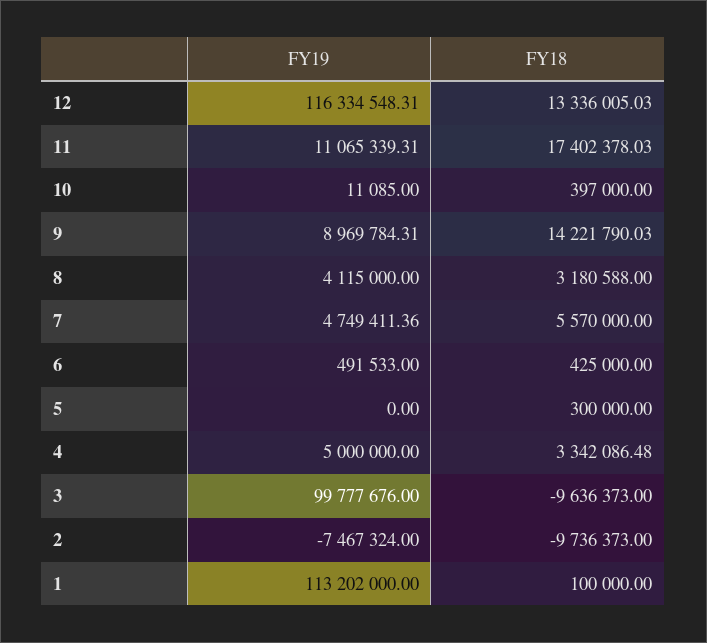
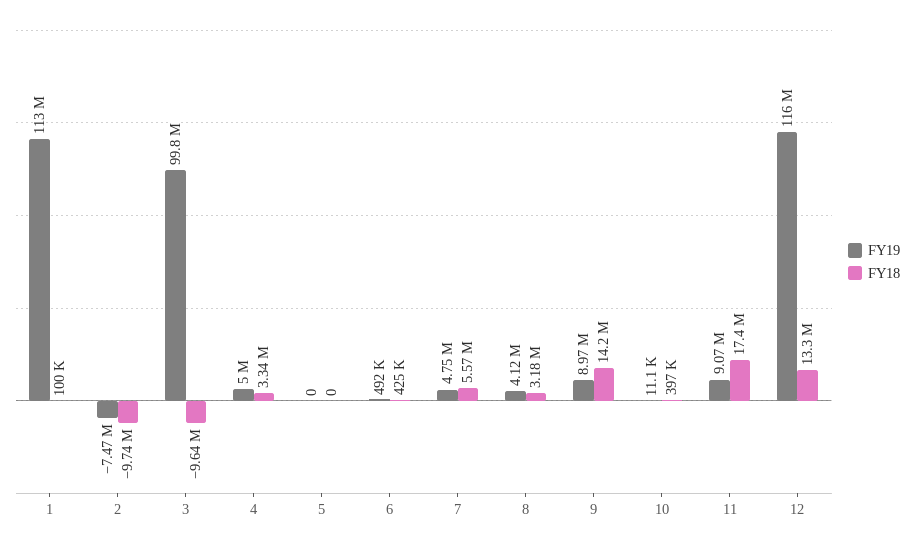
  {
    "FY19": {
      "12": 116334548.31,
-     "11": 11065339.31,
+     "11": 9070000,
      "10": 11085,
      "9": 8969784.31,
      "8": 4115000,
      "7": 4749411.36,
      "6": 491533,
      "5": 0,
      "4": 5000000,
      "3": 99777676,
      "2": -7467324,
      "1": 113202000
    },
    "FY18": {
      "12": 13336005.03,
      "11": 17402378.03,
      "10": 397000,
      "9": 14221790.03,
      "8": 3180588,
      "7": 5570000,
      "6": 425000,
-     "5": 300000,
+     "5": 0,
      "4": 3342086.48,
      "3": -9636373,
      "2": -9736373,
      "1": 100000
    }
  }

